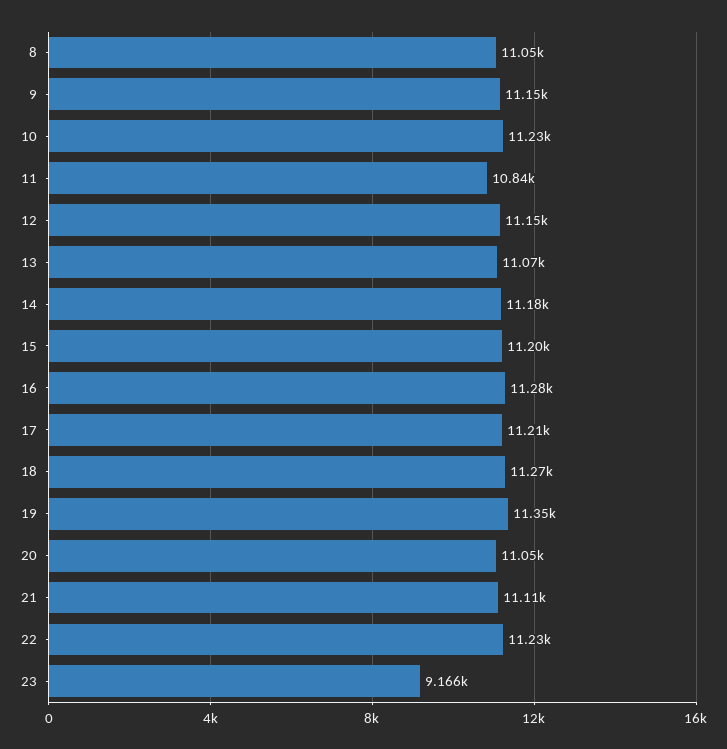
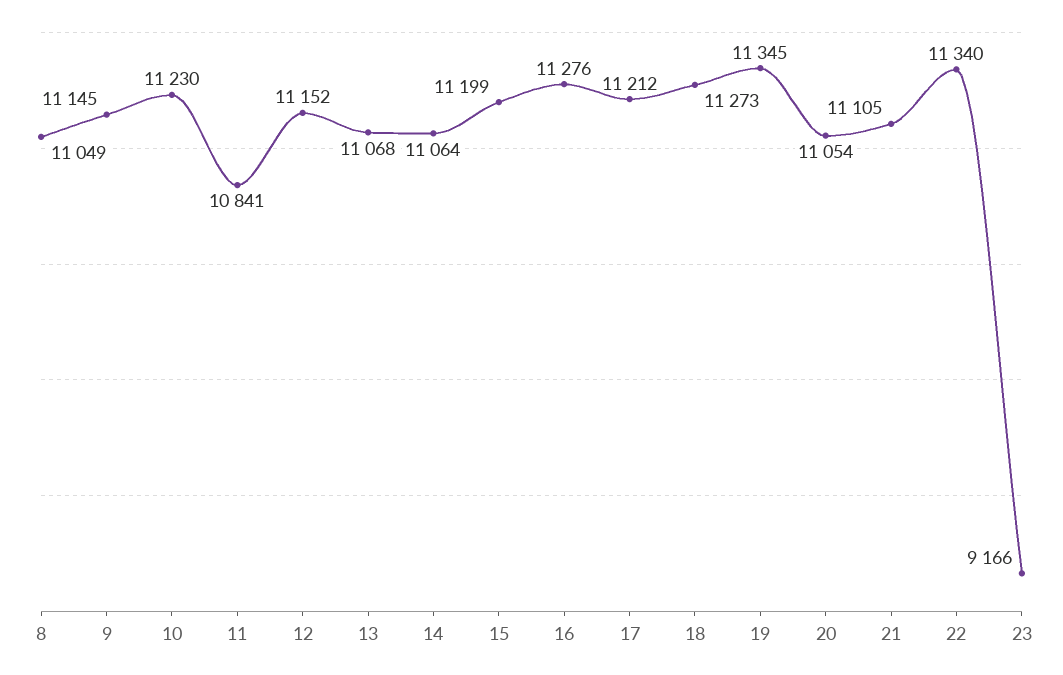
  {
    "8": 11049,
    "9": 11145,
    "10": 11230,
    "11": 10841,
    "12": 11152,
    "13": 11068,
-   "14": 11180,
+   "14": 11064,
    "15": 11199,
    "16": 11276,
    "17": 11212,
    "18": 11273,
    "19": 11345,
    "20": 11054,
    "21": 11105,
-   "22": 11230,
+   "22": 11340,
    "23": 9166
  }

